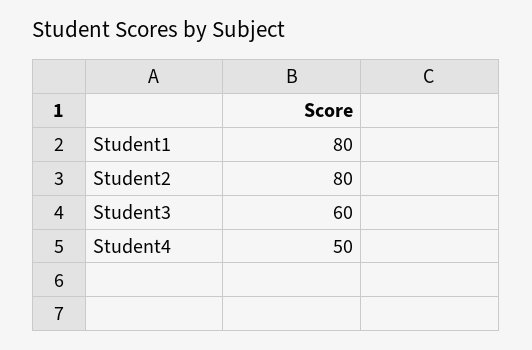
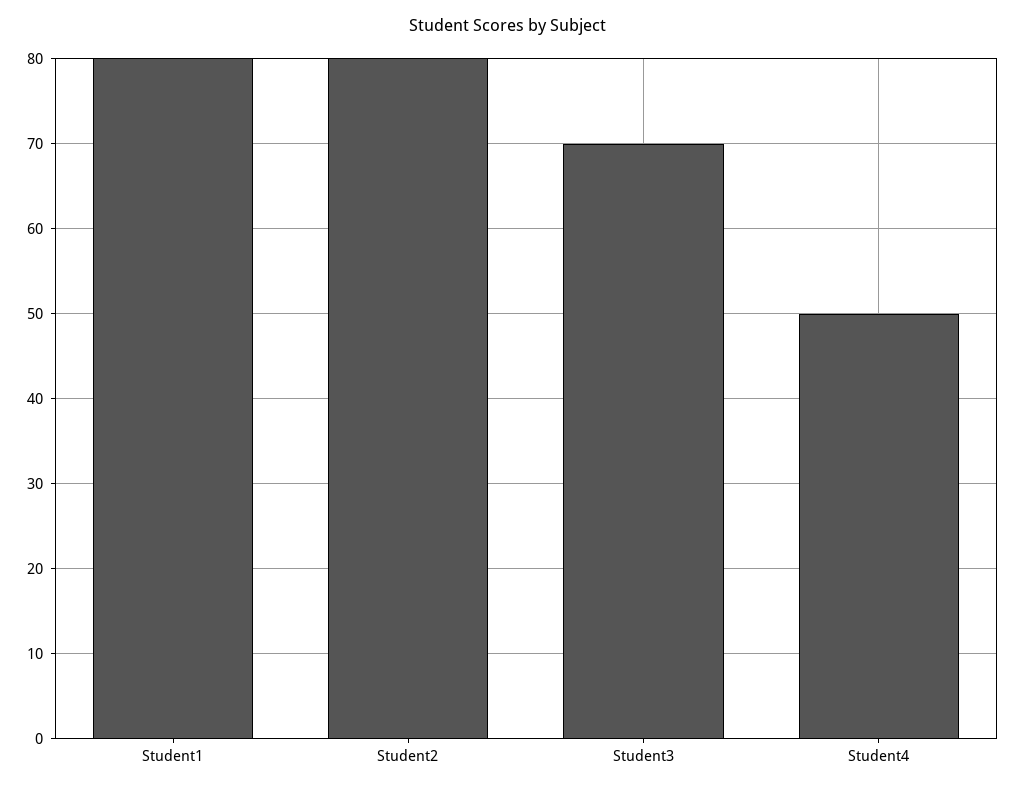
  {
    "Student1": 80,
    "Student2": 80,
-   "Student3": 60,
+   "Student3": 70,
    "Student4": 50
  }

